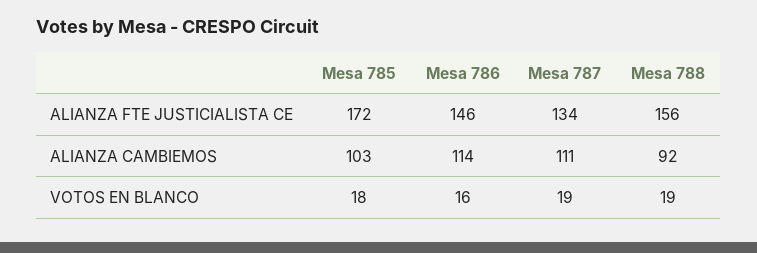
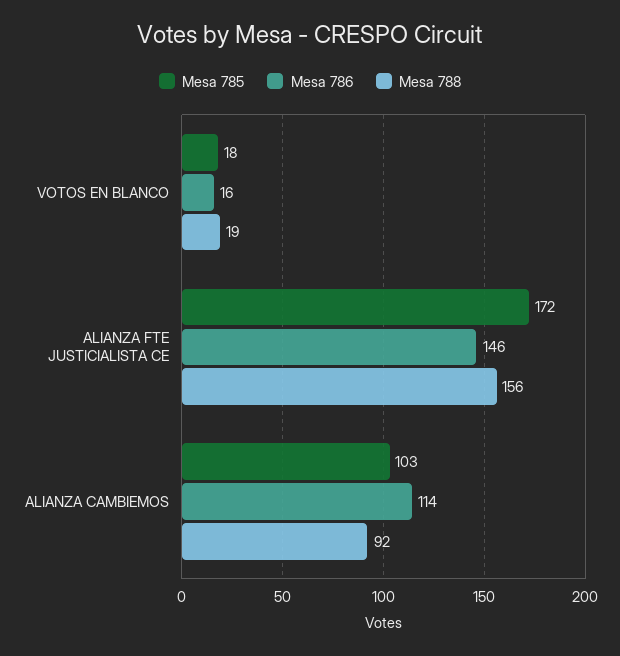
  {
    "Mesa 785": {
      "ALIANZA FTE JUSTICIALISTA CE": 172,
      "ALIANZA CAMBIEMOS": 103,
      "VOTOS EN BLANCO": 18
    },
    "Mesa 786": {
      "ALIANZA FTE JUSTICIALISTA CE": 146,
      "ALIANZA CAMBIEMOS": 114,
      "VOTOS EN BLANCO": 16
    },
-   "Mesa 787": {
-     "ALIANZA FTE JUSTICIALISTA CE": 134,
-     "ALIANZA CAMBIEMOS": 111,
-     "VOTOS EN BLANCO": 19
-   },
    "Mesa 788": {
      "ALIANZA FTE JUSTICIALISTA CE": 156,
      "ALIANZA CAMBIEMOS": 92,
      "VOTOS EN BLANCO": 19
    }
  }

